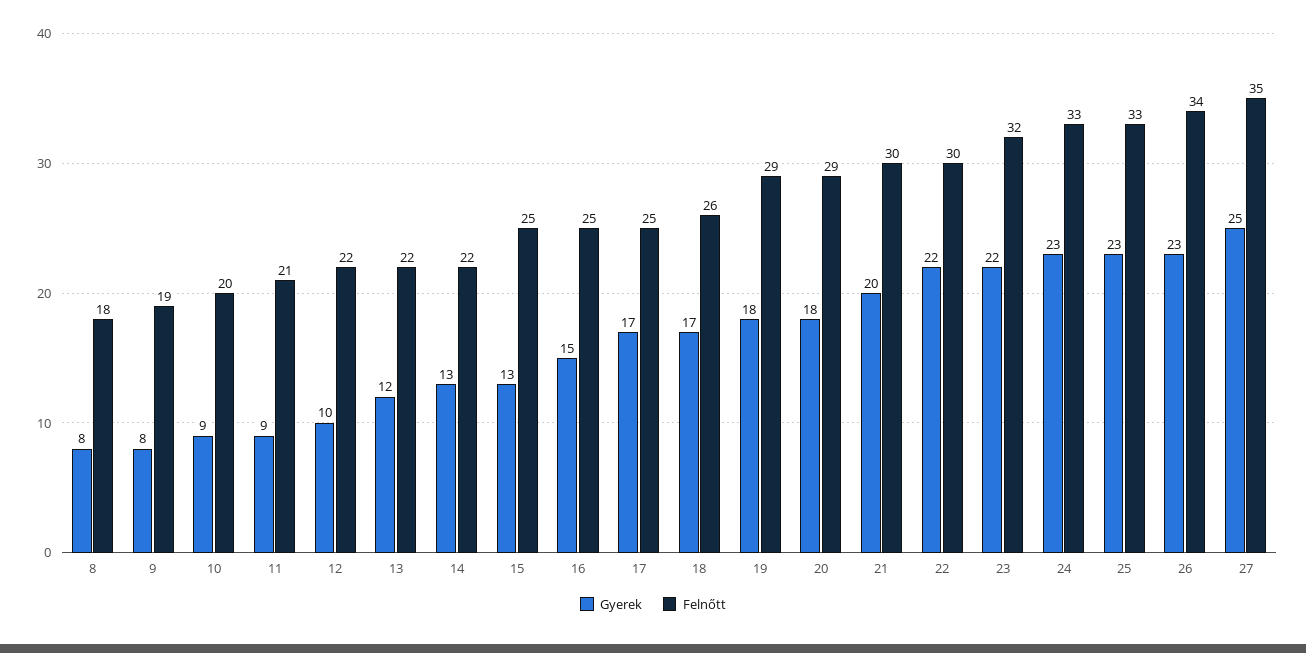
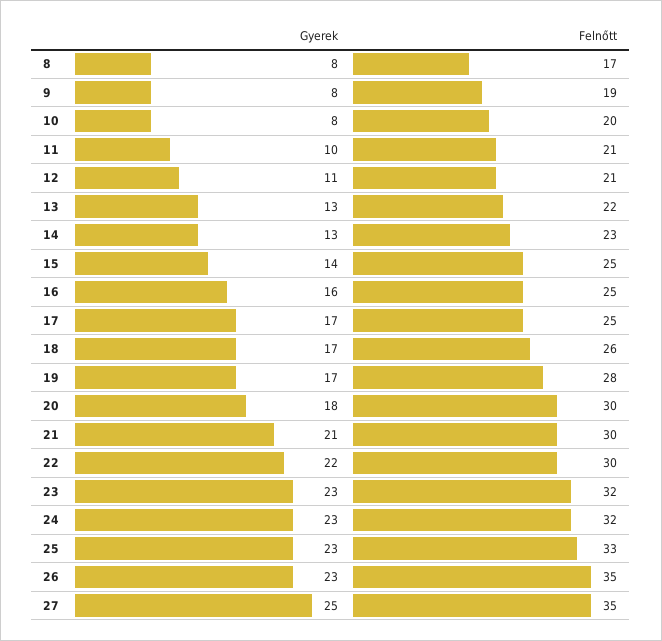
  {
    "Gyerek": {
      "8": 8,
      "9": 8,
-     "10": 9,
+     "10": 8,
-     "11": 9,
+     "11": 10,
-     "12": 10,
+     "12": 11,
-     "13": 12,
+     "13": 13,
      "14": 13,
-     "15": 13,
+     "15": 14,
-     "16": 15,
+     "16": 16,
      "17": 17,
      "18": 17,
-     "19": 18,
+     "19": 17,
      "20": 18,
-     "21": 20,
+     "21": 21,
      "22": 22,
-     "23": 22,
+     "23": 23,
      "24": 23,
      "25": 23,
      "26": 23,
      "27": 25
    },
    "Felnőtt": {
-     "8": 18,
+     "8": 17,
      "9": 19,
      "10": 20,
      "11": 21,
-     "12": 22,
+     "12": 21,
      "13": 22,
-     "14": 22,
+     "14": 23,
      "15": 25,
      "16": 25,
      "17": 25,
      "18": 26,
-     "19": 29,
+     "19": 28,
-     "20": 29,
+     "20": 30,
      "21": 30,
      "22": 30,
      "23": 32,
-     "24": 33,
+     "24": 32,
      "25": 33,
-     "26": 34,
+     "26": 35,
      "27": 35
    }
  }

